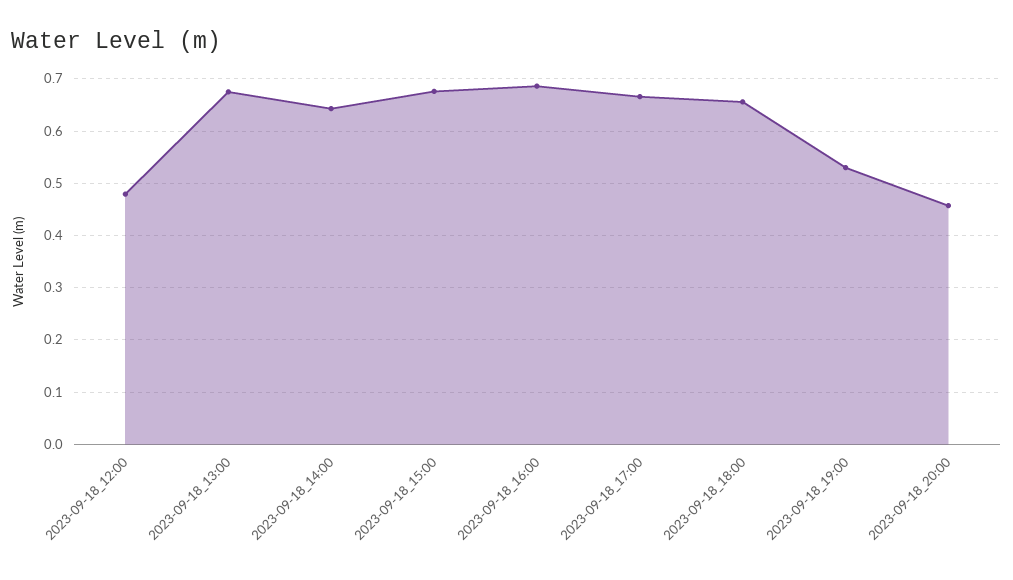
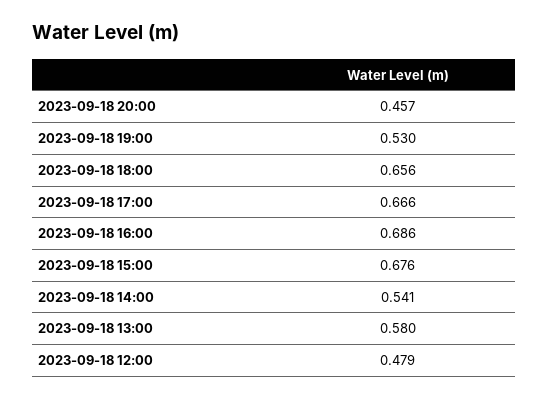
  {
    "2023-09-18_12:00": 0.479,
-   "2023-09-18_13:00": 0.68,
+   "2023-09-18_13:00": 0.58,
-   "2023-09-18_14:00": 0.64,
+   "2023-09-18_14:00": 0.541,
    "2023-09-18_15:00": 0.676,
    "2023-09-18_16:00": 0.686,
    "2023-09-18_17:00": 0.666,
    "2023-09-18_18:00": 0.656,
    "2023-09-18_19:00": 0.53,
    "2023-09-18_20:00": 0.457
  }

